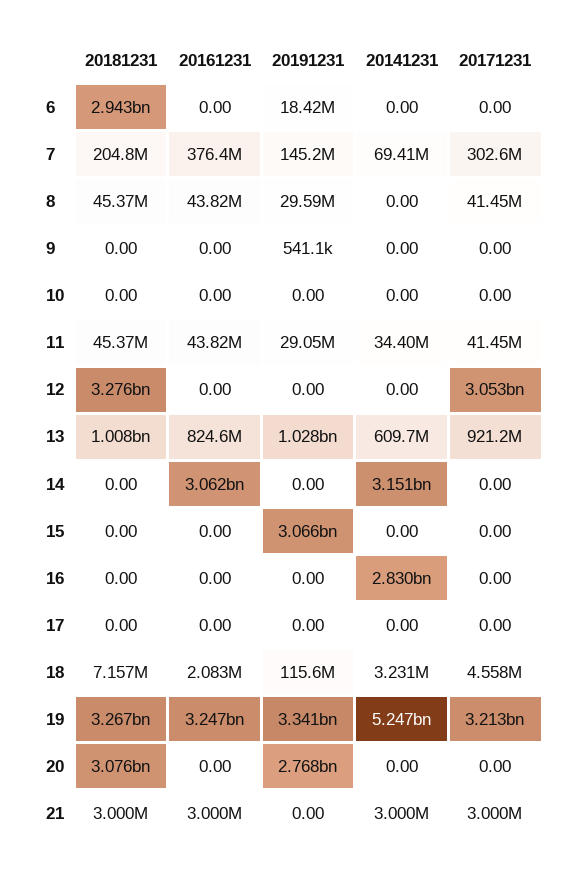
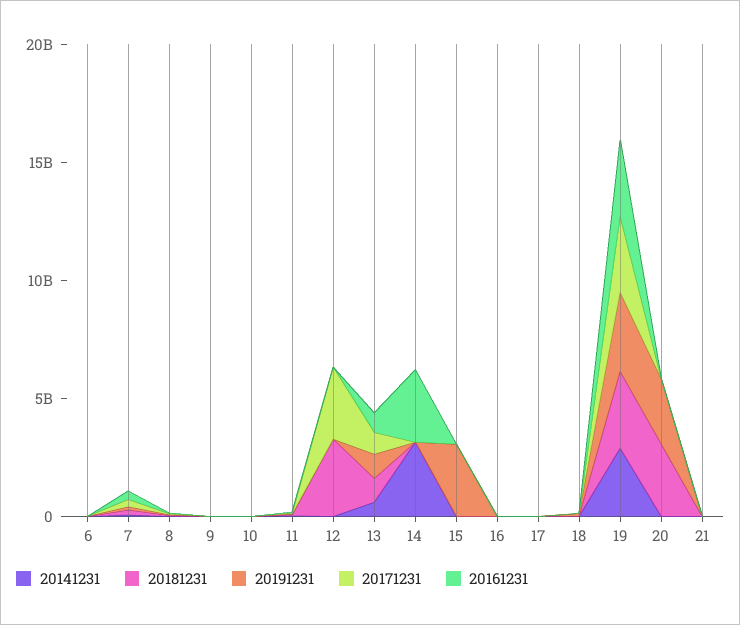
  {
    "20181231": {
-     "6": 2943000000,
+     "6": 0,
      "7": 204800000,
      "8": 45370000,
      "9": 0,
      "10": 0,
      "11": 45370000,
      "12": 3276000000,
      "13": 1008000000,
      "14": 0,
      "15": 0,
      "16": 0,
      "17": 0,
      "18": 7157000,
      "19": 3267000000,
      "20": 3076000000,
      "21": 3000000
    },
    "20161231": {
      "6": 0,
      "7": 376400000,
      "8": 43820000,
      "9": 0,
      "10": 0,
      "11": 43820000,
      "12": 0,
      "13": 824600000,
      "14": 3062000000,
      "15": 0,
      "16": 0,
      "17": 0,
      "18": 2083000,
      "19": 3247000000,
      "20": 0,
      "21": 3000000
    },
    "20191231": {
      "6": 18420000,
      "7": 145200000,
      "8": 29590000,
      "9": 541100,
      "10": 0,
      "11": 29050000,
      "12": 0,
      "13": 1028000000,
      "14": 0,
      "15": 3066000000,
      "16": 0,
      "17": 0,
      "18": 115600000,
      "19": 3341000000,
      "20": 2768000000,
      "21": 0
    },
    "20141231": {
      "6": 0,
      "7": 69410000,
      "8": 0,
      "9": 0,
      "10": 0,
      "11": 34400000,
      "12": 0,
      "13": 609700000,
      "14": 3151000000,
      "15": 0,
-     "16": 2830000000,
+     "16": 0,
      "17": 0,
      "18": 3231000,
-     "19": 5247000000,
+     "19": 3000000000,
      "20": 0,
      "21": 3000000
    },
    "20171231": {
      "6": 0,
      "7": 302600000,
      "8": 41450000,
      "9": 0,
      "10": 0,
      "11": 41450000,
      "12": 3053000000,
      "13": 921200000,
      "14": 0,
      "15": 0,
      "16": 0,
      "17": 0,
      "18": 4558000,
      "19": 3213000000,
      "20": 0,
      "21": 3000000
    }
  }

